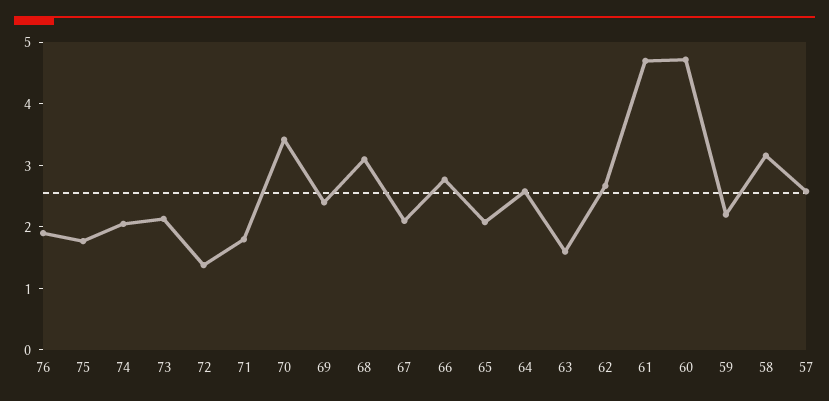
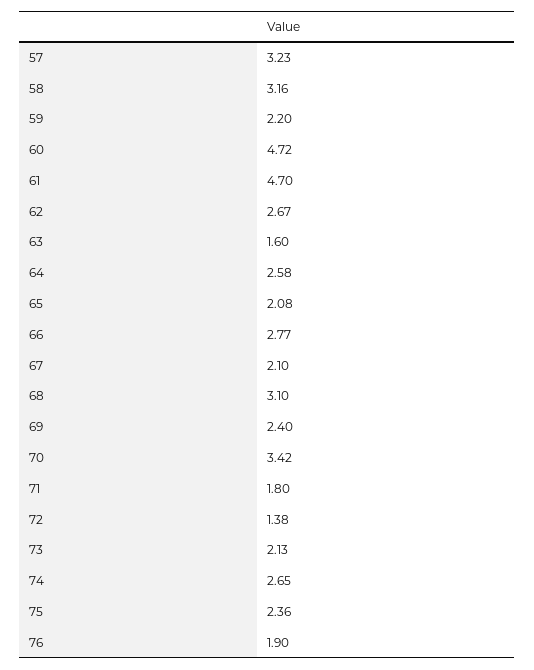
  {
    "76": 1.9,
-   "75": 1.8,
+   "75": 2.36,
-   "74": 2,
+   "74": 2.65,
    "73": 2.13,
    "72": 1.38,
    "71": 1.8,
    "70": 3.42,
    "69": 2.4,
    "68": 3.1,
    "67": 2.1,
    "66": 2.77,
    "65": 2.08,
    "64": 2.58,
    "63": 1.6,
    "62": 2.67,
    "61": 4.7,
    "60": 4.72,
    "59": 2.2,
    "58": 3.16,
-   "57": 2.6
+   "57": 3.23
  }

